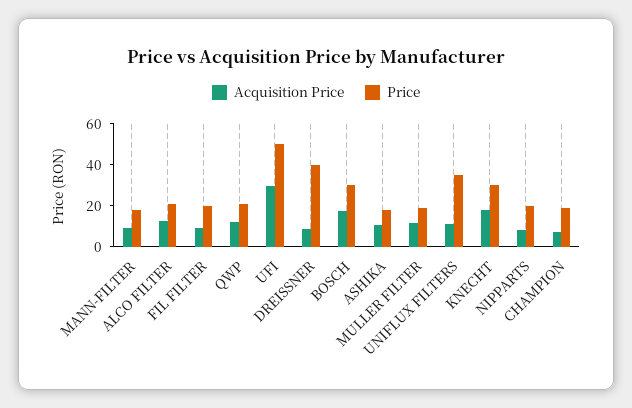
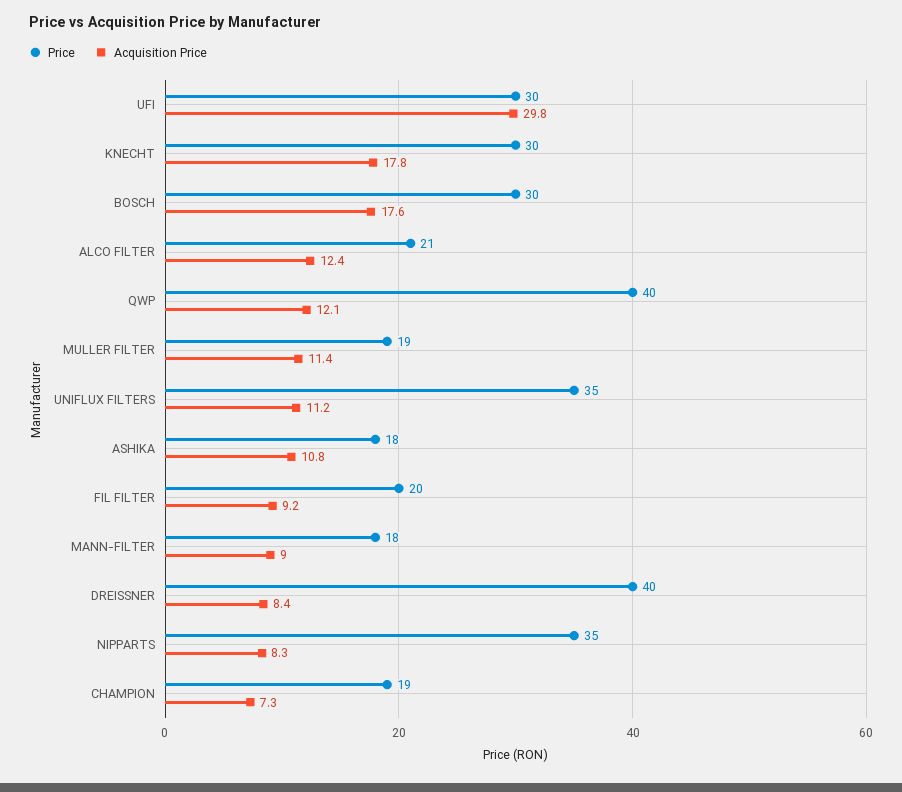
  {
    "Acquisition Price": {
      "MANN-FILTER": 9,
      "ALCO FILTER": 12.4,
      "FIL FILTER": 9.2,
      "QWP": 12.1,
      "UFI": 29.8,
      "DREISSNER": 8.4,
      "BOSCH": 17.6,
      "ASHIKA": 10.8,
      "MULLER FILTER": 11.4,
      "UNIFLUX FILTERS": 11.2,
      "KNECHT": 17.8,
      "NIPPARTS": 8.3,
      "CHAMPION": 7.3
    },
    "Price": {
      "MANN-FILTER": 18,
      "ALCO FILTER": 21,
      "FIL FILTER": 20,
-     "QWP": 20,
+     "QWP": 40,
-     "UFI": 50,
+     "UFI": 30,
      "DREISSNER": 40,
      "BOSCH": 30,
      "ASHIKA": 18,
      "MULLER FILTER": 19,
      "UNIFLUX FILTERS": 35,
      "KNECHT": 30,
-     "NIPPARTS": 20,
+     "NIPPARTS": 35,
      "CHAMPION": 19
    }
  }

